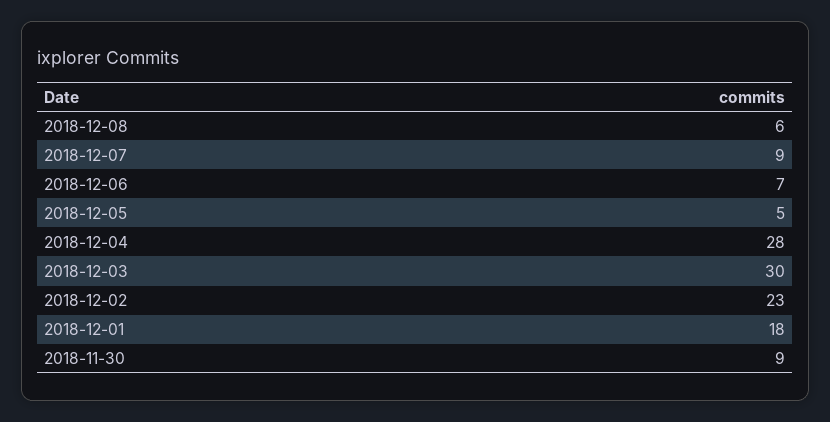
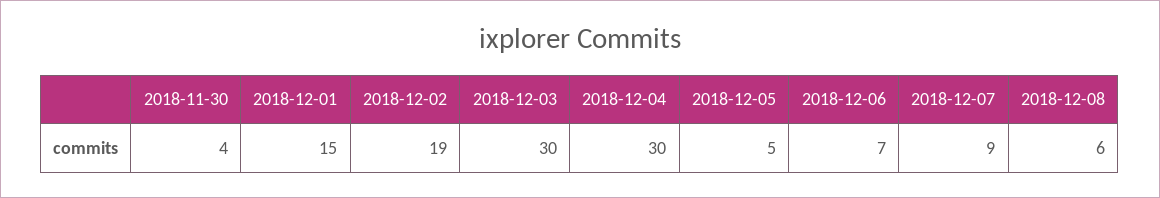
  {
    "2018-12-08": 6,
    "2018-12-07": 9,
    "2018-12-06": 7,
    "2018-12-05": 5,
-   "2018-12-04": 28,
+   "2018-12-04": 30,
    "2018-12-03": 30,
-   "2018-12-02": 23,
+   "2018-12-02": 19,
-   "2018-12-01": 18,
+   "2018-12-01": 15,
-   "2018-11-30": 9
+   "2018-11-30": 4
  }

